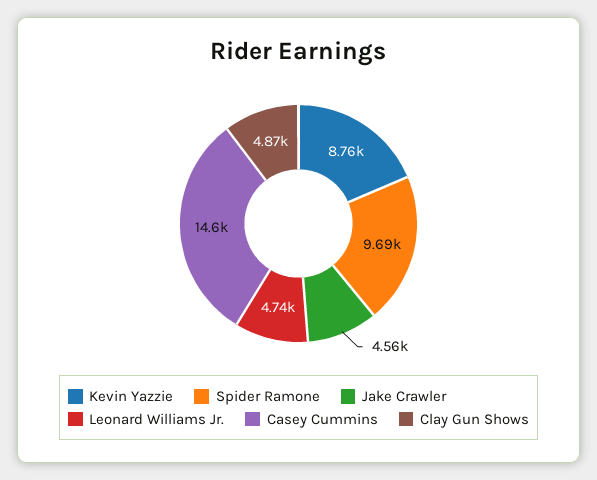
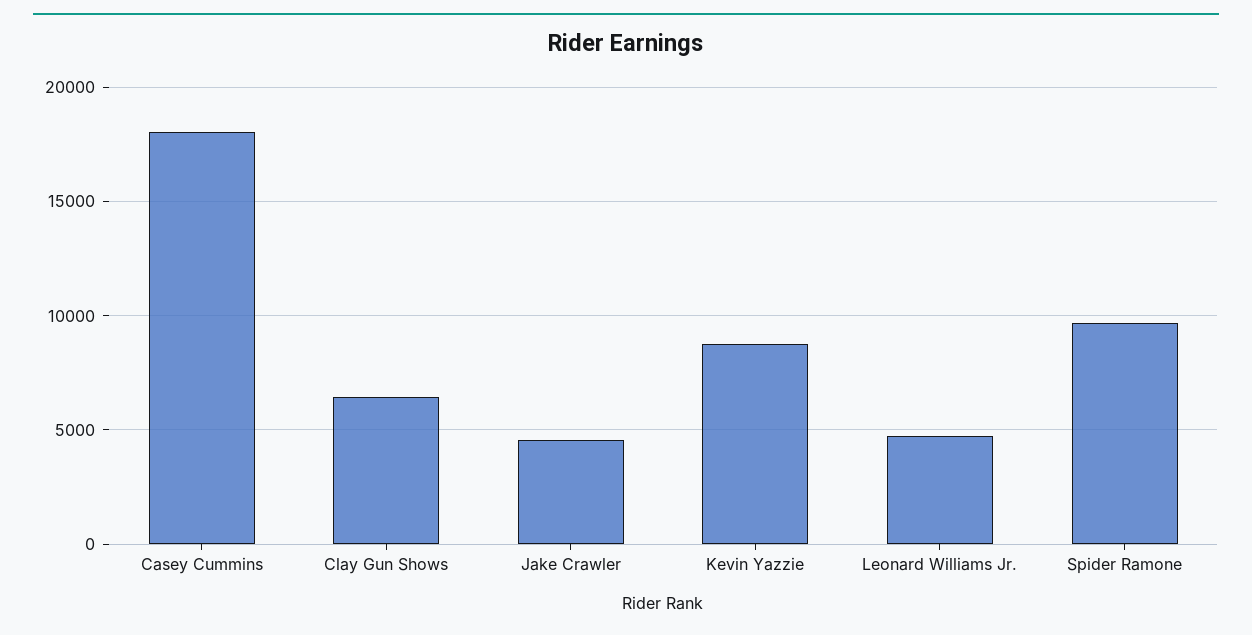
  {
    "Kevin Yazzie": 8760,
    "Spider Ramone": 9690,
    "Jake Crawler": 4560,
    "Leonard Williams Jr.": 4740,
-   "Casey Cummins": 14600,
+   "Casey Cummins": 18000,
-   "Clay Gun Shows": 4870
+   "Clay Gun Shows": 6500
  }

